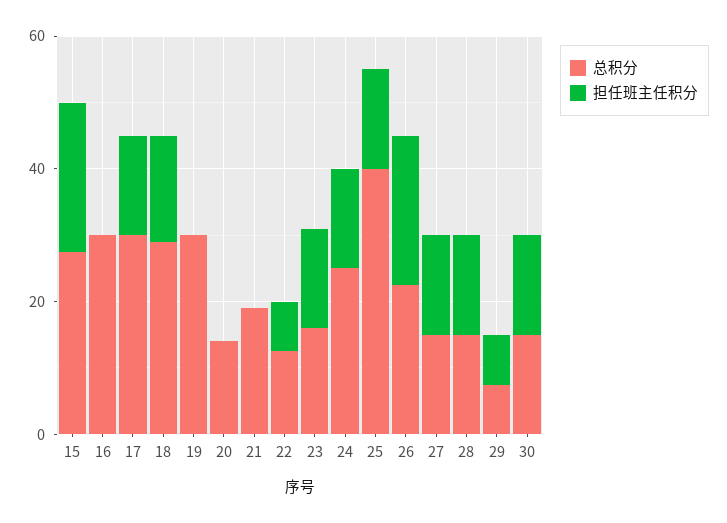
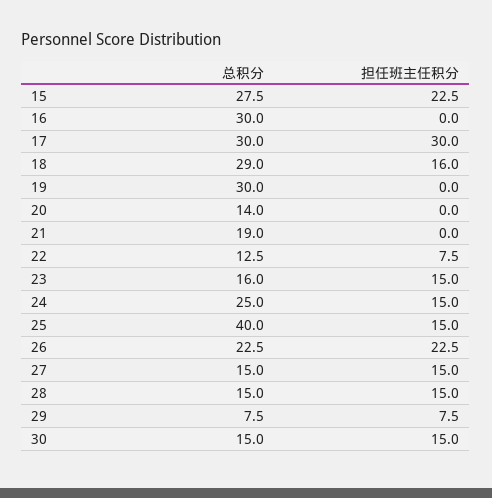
  {
    "总积分": {
      "15": 27.5,
      "16": 30,
      "17": 30,
      "18": 29,
      "19": 30,
      "20": 14,
      "21": 19,
      "22": 12.5,
      "23": 16,
      "24": 25,
      "25": 40,
      "26": 22.5,
      "27": 15,
      "28": 15,
      "29": 7.5,
      "30": 15
    },
    "担任班主任积分": {
      "15": 22.5,
      "16": 0,
-     "17": 15,
+     "17": 30,
      "18": 16,
      "19": 0,
      "20": 0,
      "21": 0,
      "22": 7.5,
      "23": 15,
      "24": 15,
      "25": 15,
      "26": 22.5,
      "27": 15,
      "28": 15,
      "29": 7.5,
      "30": 15
    }
  }

